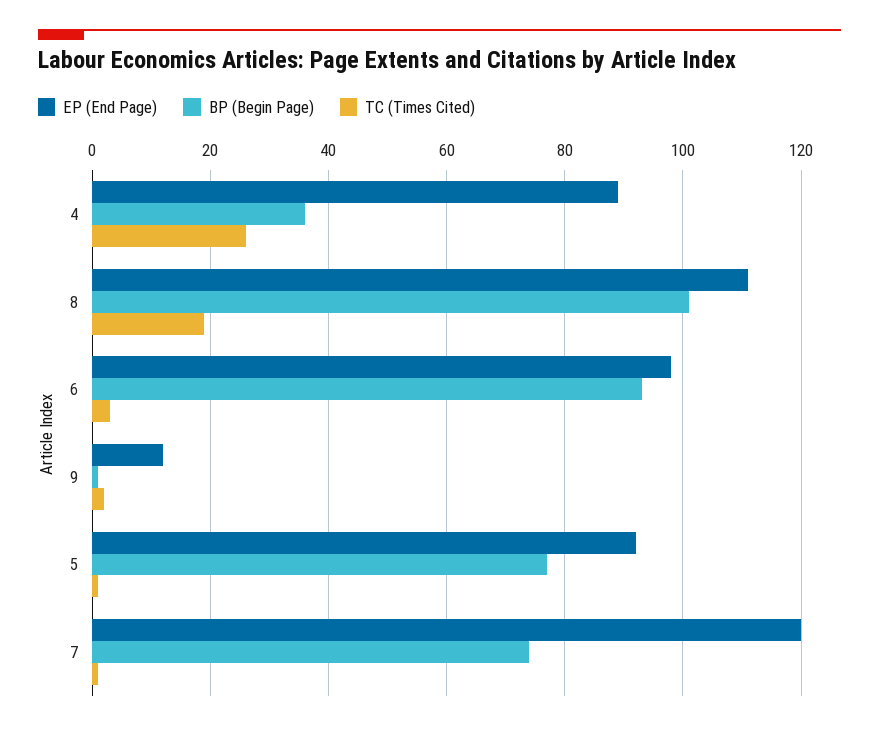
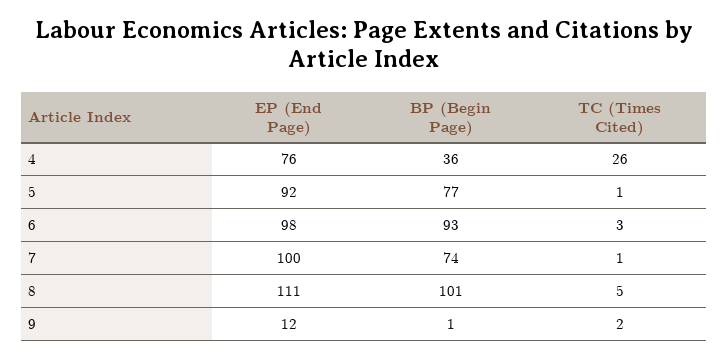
  {
    "EP (End Page)": {
-     "4": 90,
+     "4": 76,
      "8": 111,
      "6": 98,
      "9": 12,
      "5": 92,
-     "7": 120
+     "7": 100
    },
    "BP (Begin Page)": {
      "4": 36,
      "8": 101,
      "6": 93,
      "9": 1,
      "5": 77,
      "7": 74
    },
    "TC (Times Cited)": {
      "4": 26,
-     "8": 20,
+     "8": 5,
      "6": 3,
      "9": 2,
      "5": 1,
      "7": 1
    }
  }

